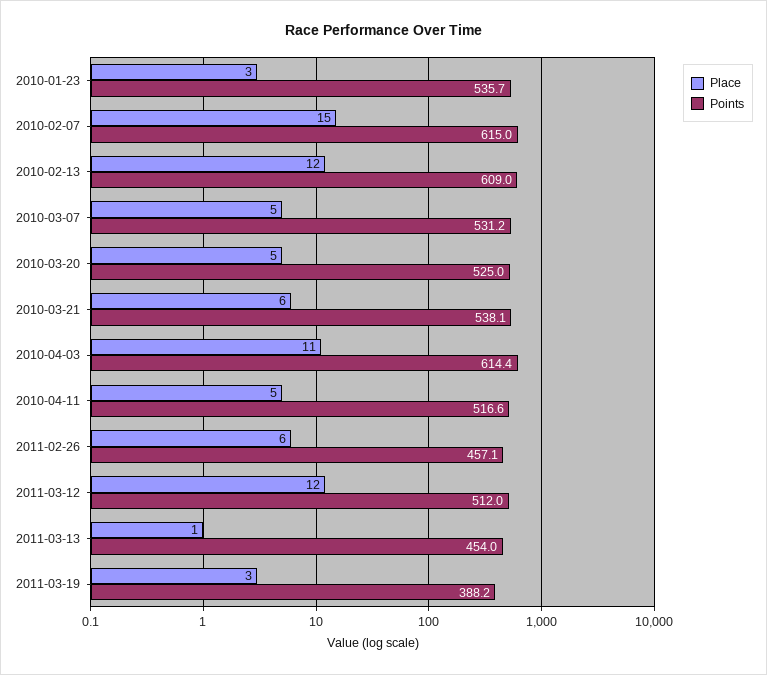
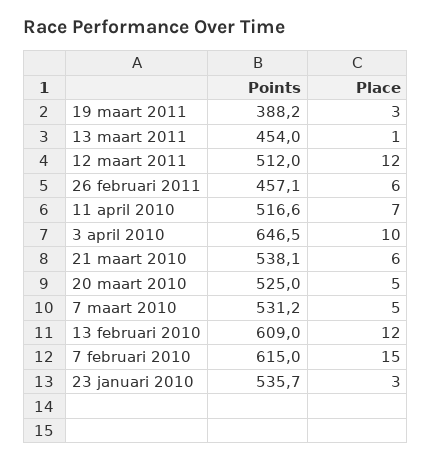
  {
    "Place": {
      "2010-01-23": 3,
      "2010-02-07": 15,
      "2010-02-13": 12,
      "2010-03-07": 5,
      "2010-03-20": 5,
      "2010-03-21": 6,
-     "2010-04-03": 11,
+     "2010-04-03": 10,
-     "2010-04-11": 5,
+     "2010-04-11": 7,
      "2011-02-26": 6,
      "2011-03-12": 12,
      "2011-03-13": 1,
      "2011-03-19": 3
    },
    "Points": {
      "2010-01-23": 535.7,
      "2010-02-07": 615,
      "2010-02-13": 609,
      "2010-03-07": 531.2,
      "2010-03-20": 525,
      "2010-03-21": 538.1,
-     "2010-04-03": 614.4,
+     "2010-04-03": 646.5,
      "2010-04-11": 516.6,
      "2011-02-26": 457.1,
      "2011-03-12": 512,
      "2011-03-13": 454,
      "2011-03-19": 388.2
    }
  }

